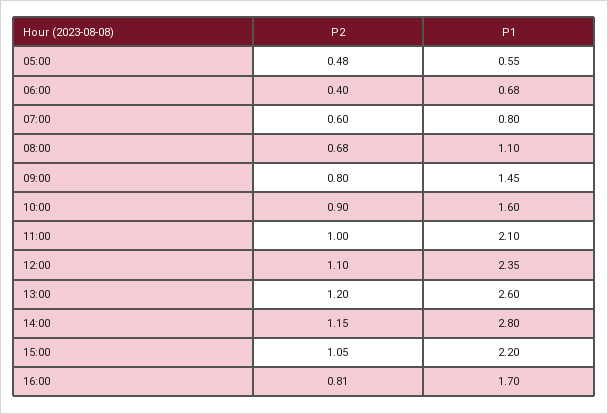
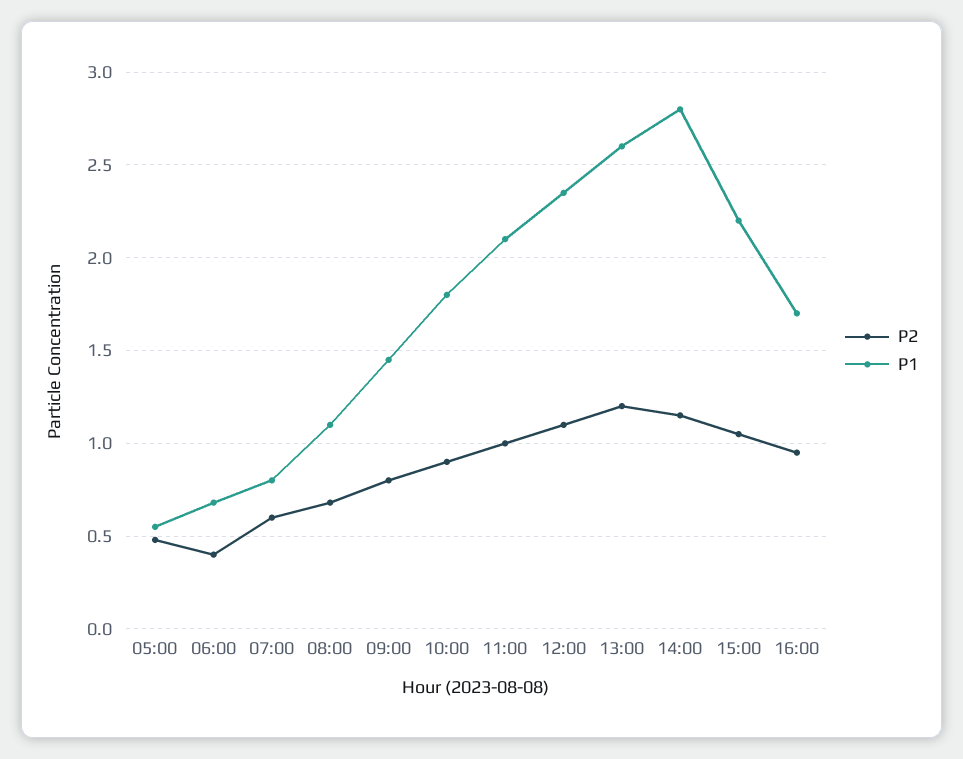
  {
    "P2": {
      "05:00": 0.48,
      "06:00": 0.4,
      "07:00": 0.6,
      "08:00": 0.68,
      "09:00": 0.8,
      "10:00": 0.9,
      "11:00": 1,
      "12:00": 1.1,
      "13:00": 1.2,
      "14:00": 1.15,
      "15:00": 1.05,
-     "16:00": 0.81
+     "16:00": 0.95
    },
    "P1": {
      "05:00": 0.55,
      "06:00": 0.68,
      "07:00": 0.8,
      "08:00": 1.1,
      "09:00": 1.45,
-     "10:00": 1.6,
+     "10:00": 1.8,
      "11:00": 2.1,
      "12:00": 2.35,
      "13:00": 2.6,
      "14:00": 2.8,
      "15:00": 2.2,
      "16:00": 1.7
    }
  }

